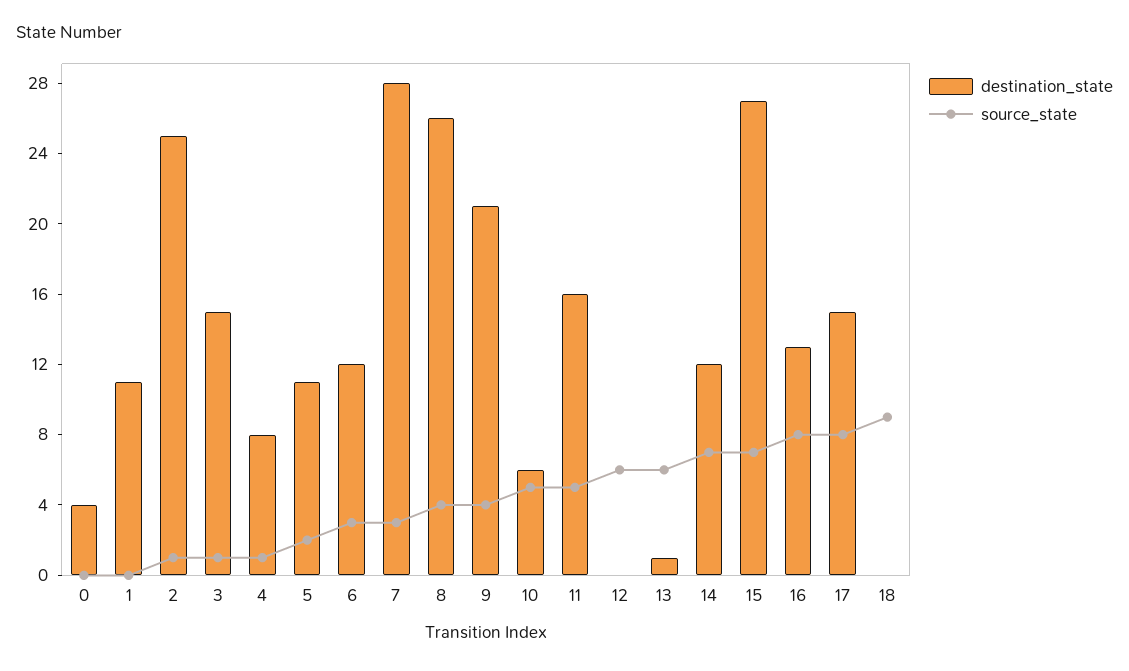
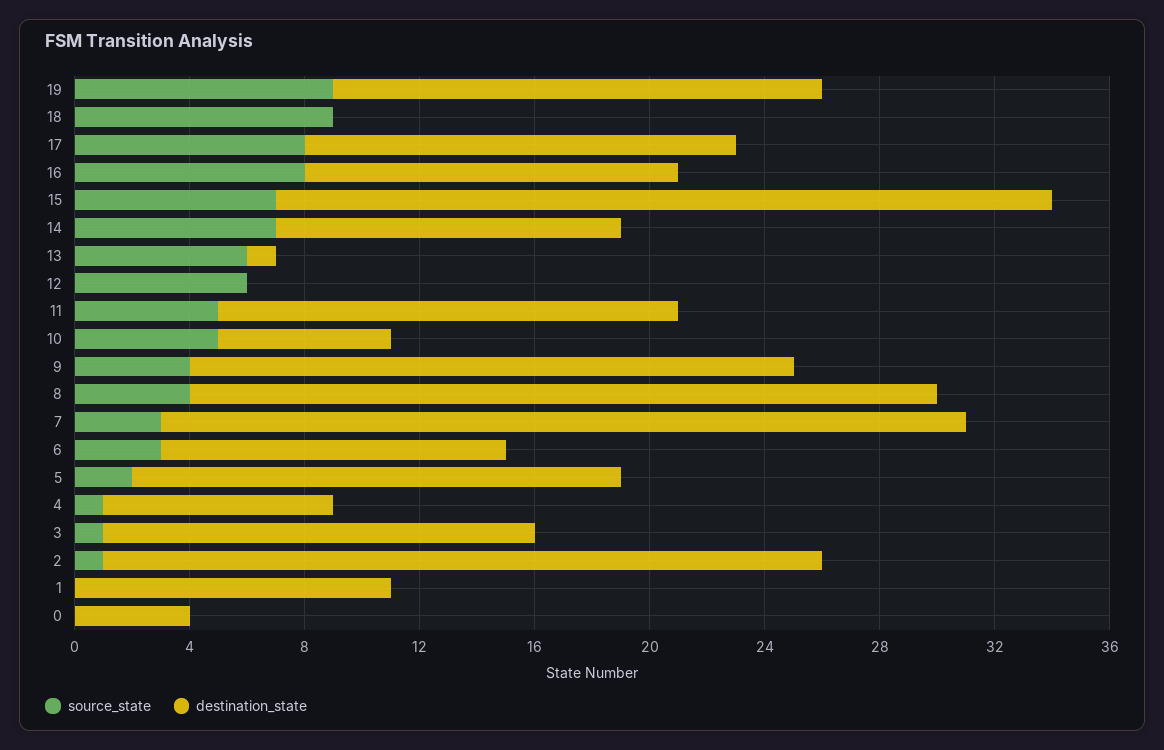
  {
    "destination_state": {
      "0": 4,
      "1": 11,
      "2": 25,
      "3": 15,
      "4": 8,
-     "5": 11,
+     "5": 17,
      "6": 12,
      "7": 28,
      "8": 26,
      "9": 21,
      "10": 6,
      "11": 16,
      "12": 0,
      "13": 1,
      "14": 12,
      "15": 27,
      "16": 13,
      "17": 15,
-     "18": 0
+     "18": 0,
+     "19": 17
    },
    "source_state": {
      "0": 0,
      "1": 0,
      "2": 1,
      "3": 1,
      "4": 1,
      "5": 2,
      "6": 3,
      "7": 3,
      "8": 4,
      "9": 4,
      "10": 5,
      "11": 5,
      "12": 6,
      "13": 6,
      "14": 7,
      "15": 7,
      "16": 8,
      "17": 8,
-     "18": 9
+     "18": 9,
+     "19": 9
    }
  }

